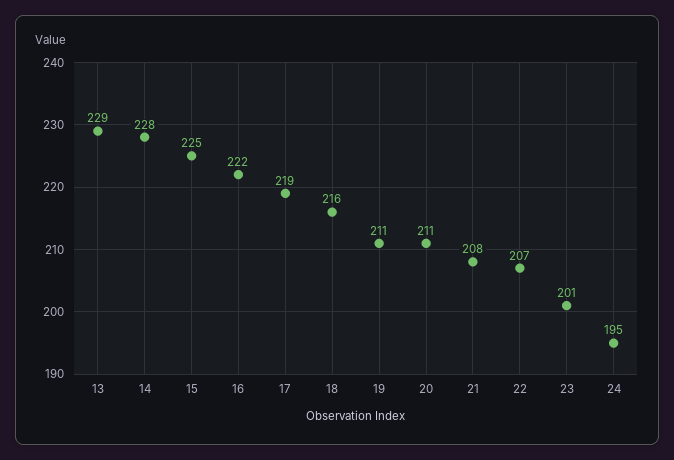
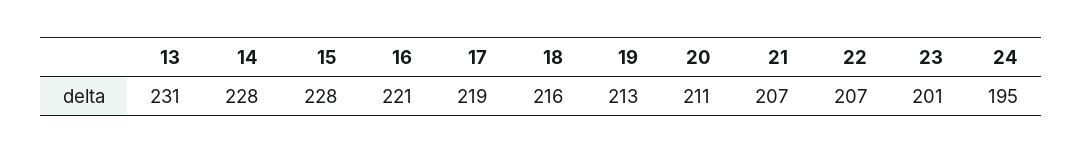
  {
-   "13": 229,
+   "13": 231,
    "14": 228,
-   "15": 225,
+   "15": 228,
-   "16": 222,
+   "16": 221,
    "17": 219,
    "18": 216,
-   "19": 211,
+   "19": 213,
    "20": 211,
-   "21": 208,
+   "21": 207,
    "22": 207,
    "23": 201,
    "24": 195
  }

